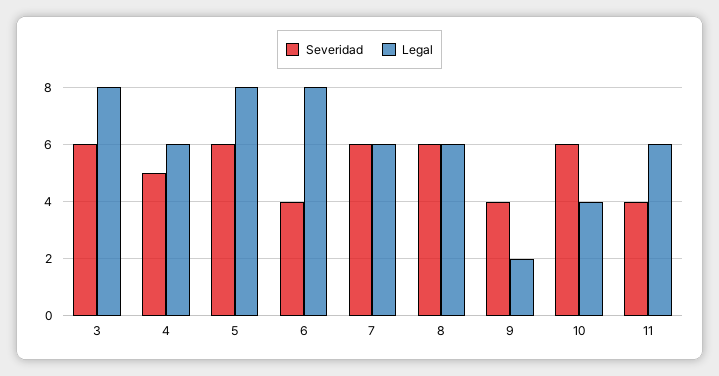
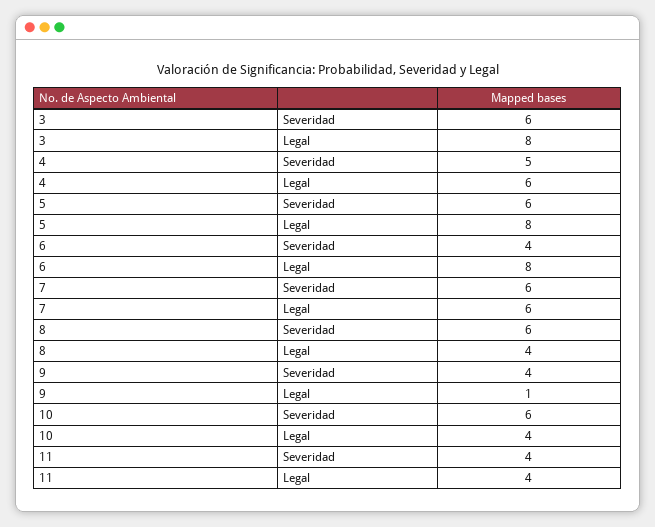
  {
    "Severidad": {
      "3": 6,
      "4": 5,
      "5": 6,
      "6": 4,
      "7": 6,
      "8": 6,
      "9": 4,
      "10": 6,
      "11": 4
    },
    "Legal": {
      "3": 8,
      "4": 6,
      "5": 8,
      "6": 8,
      "7": 6,
-     "8": 6,
+     "8": 4,
-     "9": 2,
+     "9": 1,
      "10": 4,
-     "11": 6
+     "11": 4
    }
  }

